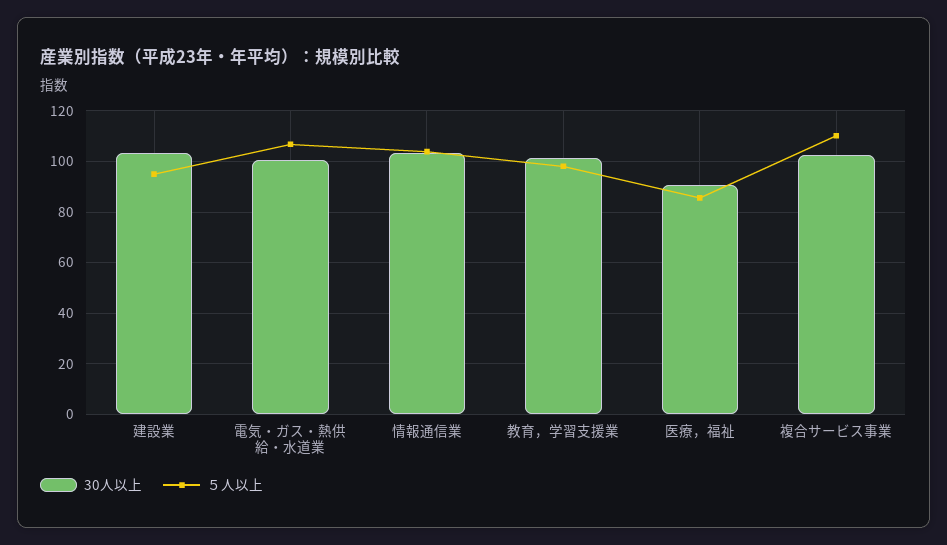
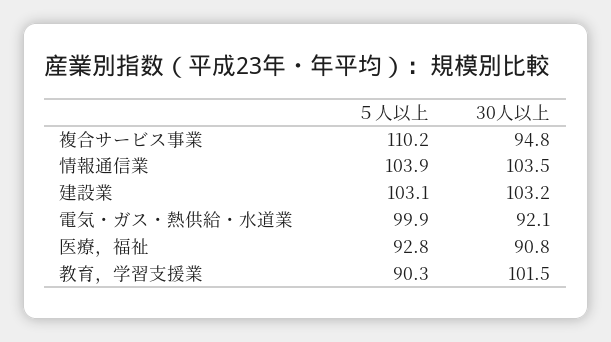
  {
    "30人以上": {
      "建設業": 103.2,
-     "電気・ガス・熱供給・水道業": 100,
+     "電気・ガス・熱供給・水道業": 92.1,
      "情報通信業": 103.5,
      "教育，学習支援業": 101.5,
      "医療，福祉": 90.8,
-     "複合サービス事業": 102.5
+     "複合サービス事業": 94.8
    },
    "５人以上": {
-     "建設業": 95,
+     "建設業": 103.1,
-     "電気・ガス・熱供給・水道業": 107.5,
+     "電気・ガス・熱供給・水道業": 99.9,
      "情報通信業": 103.9,
-     "教育，学習支援業": 97.5,
+     "教育，学習支援業": 90.3,
-     "医療，福祉": 85,
+     "医療，福祉": 92.8,
      "複合サービス事業": 110.2
    }
  }

